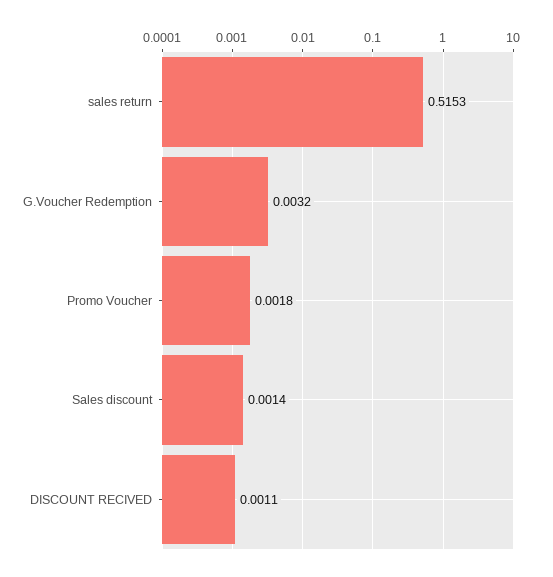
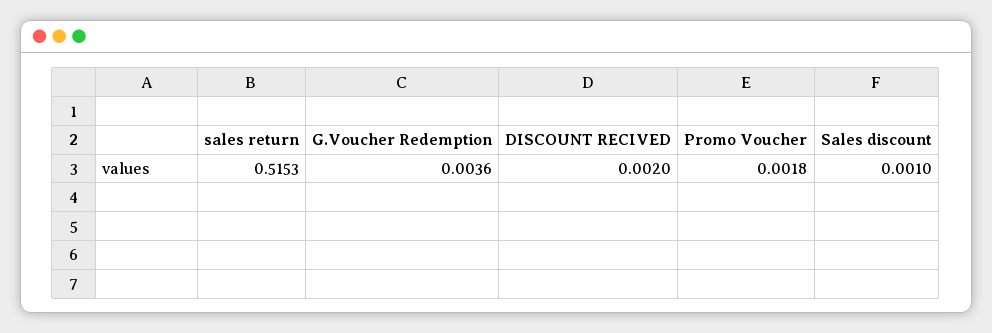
  {
    "sales return": 0.5153,
-   "G.Voucher Redemption": 0.0032,
+   "G.Voucher Redemption": 0.0036,
    "Promo Voucher": 0.0018,
-   "Sales discount": 0.0014,
+   "Sales discount": 0.001,
-   "DISCOUNT RECIVED": 0.0011
+   "DISCOUNT RECIVED": 0.002
  }

